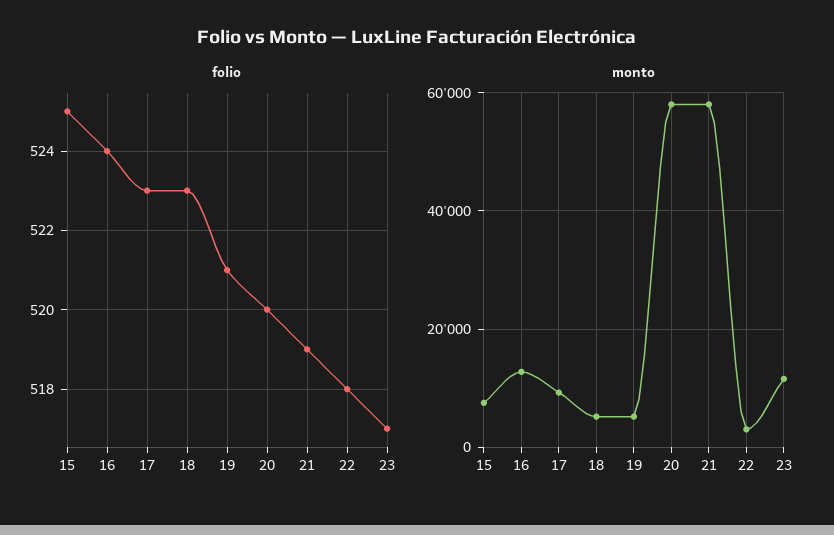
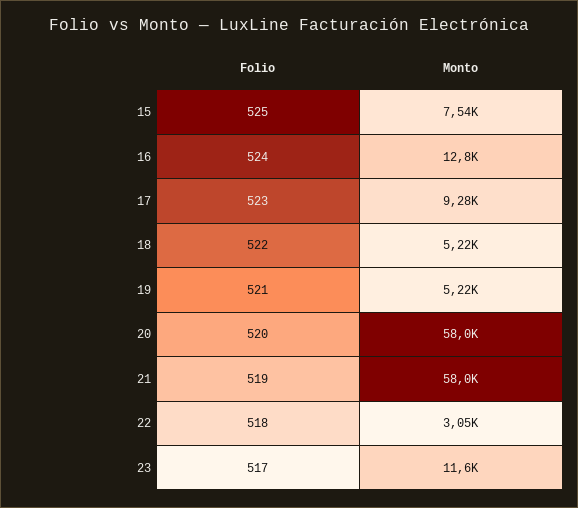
  {
    "folio": {
      "15": 525,
      "16": 524,
      "17": 523,
-     "18": 523,
+     "18": 522,
      "19": 521,
      "20": 520,
      "21": 519,
      "22": 518,
      "23": 517
    },
    "monto": {
      "15": 7540,
      "16": 12800,
      "17": 9280,
      "18": 5220,
      "19": 5220,
      "20": 58000,
      "21": 58000,
      "22": 3050,
      "23": 11600
    }
  }

